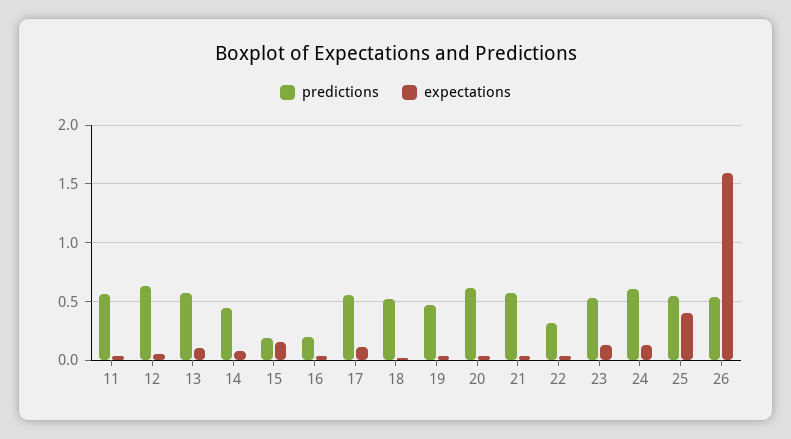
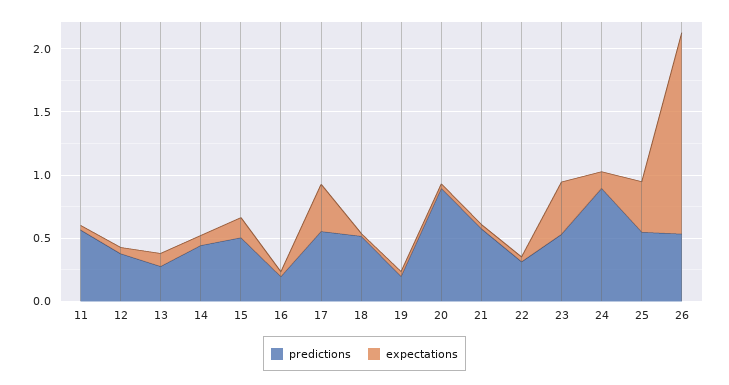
  {
    "predictions": {
      "11": 0.6,
-     "12": 0.6,
+     "12": 0.4,
-     "13": 0.6,
+     "13": 0.3,
      "14": 0.4,
-     "15": 0.2,
+     "15": 0.5,
      "16": 0.2,
      "17": 0.6,
      "18": 0.5,
-     "19": 0.5,
+     "19": 0.2,
-     "20": 0.6,
+     "20": 0.9,
      "21": 0.6,
      "22": 0.3,
      "23": 0.5,
-     "24": 0.6,
+     "24": 0.9,
      "25": 0.5,
      "26": 0.5
    },
    "expectations": {
      "11": 0,
      "12": 0,
      "13": 0.1,
      "14": 0.1,
      "15": 0.2,
      "16": 0,
-     "17": 0.1,
+     "17": 0.4,
      "18": 0,
      "19": 0,
      "20": 0,
      "21": 0,
      "22": 0,
-     "23": 0.1,
+     "23": 0.4,
      "24": 0.1,
      "25": 0.4,
      "26": 1.6
    }
  }

